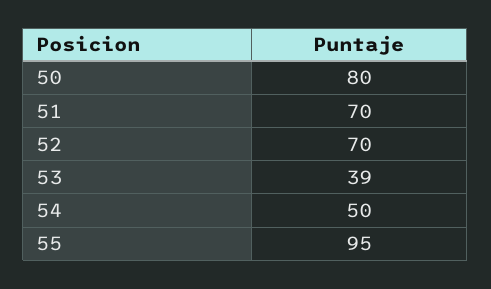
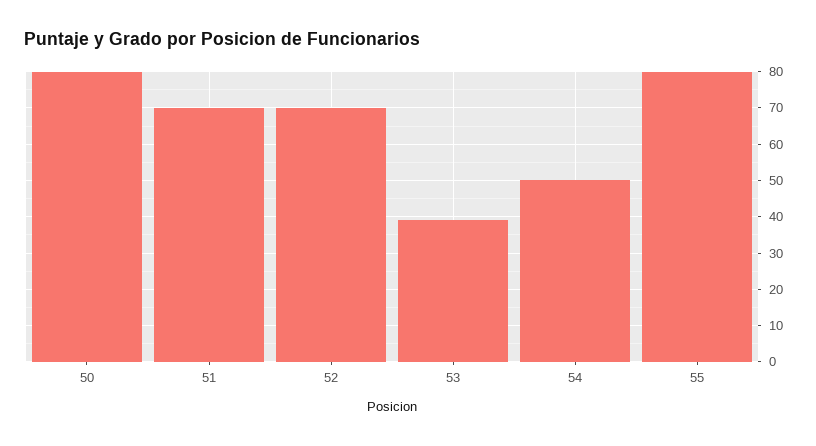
  {
    "50": 80,
    "51": 70,
    "52": 70,
    "53": 39,
    "54": 50,
-   "55": 95
+   "55": 80
  }

